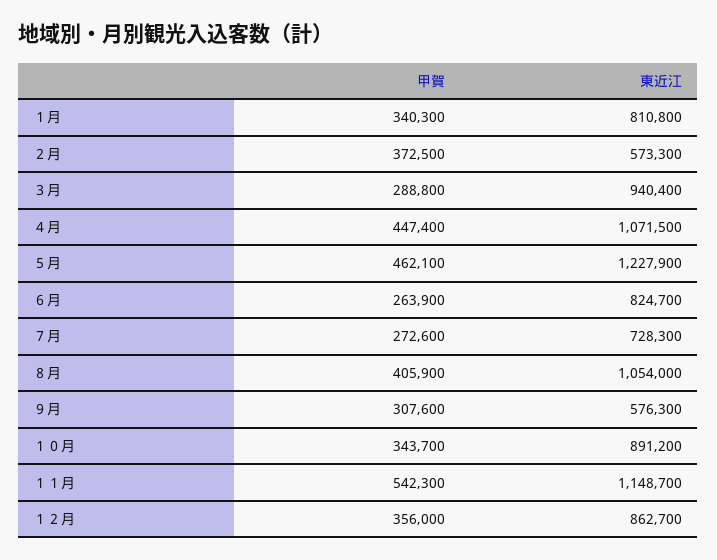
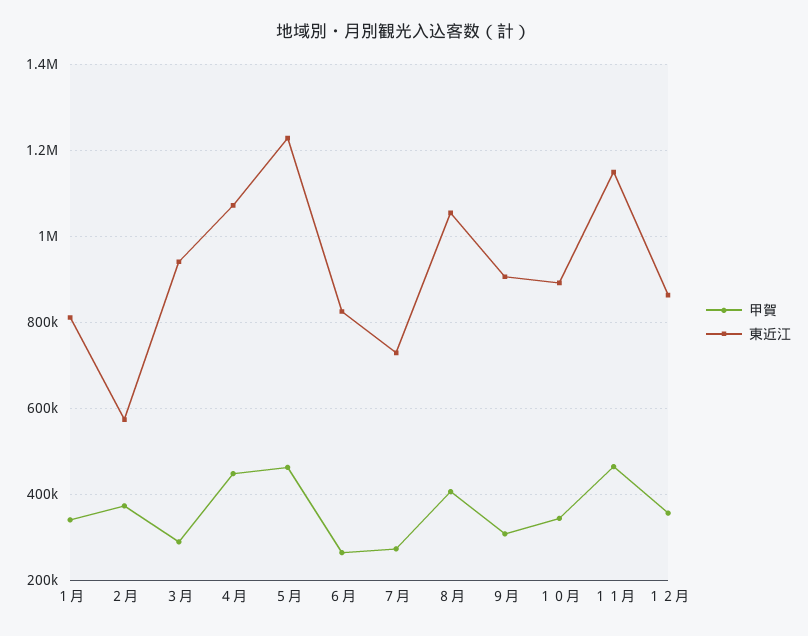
  {
    "甲賀": {
      "１月": 340300,
      "２月": 372500,
      "３月": 288800,
      "４月": 447400,
      "５月": 462100,
      "６月": 263900,
      "７月": 272600,
      "８月": 405900,
      "９月": 307600,
      "１０月": 343700,
-     "１１月": 542300,
+     "１１月": 460000,
      "１２月": 356000
    },
    "東近江": {
      "１月": 810800,
      "２月": 573300,
      "３月": 940400,
      "４月": 1071500,
      "５月": 1227900,
      "６月": 824700,
      "７月": 728300,
      "８月": 1054000,
-     "９月": 576300,
+     "９月": 900000,
      "１０月": 891200,
      "１１月": 1148700,
      "１２月": 862700
    }
  }

